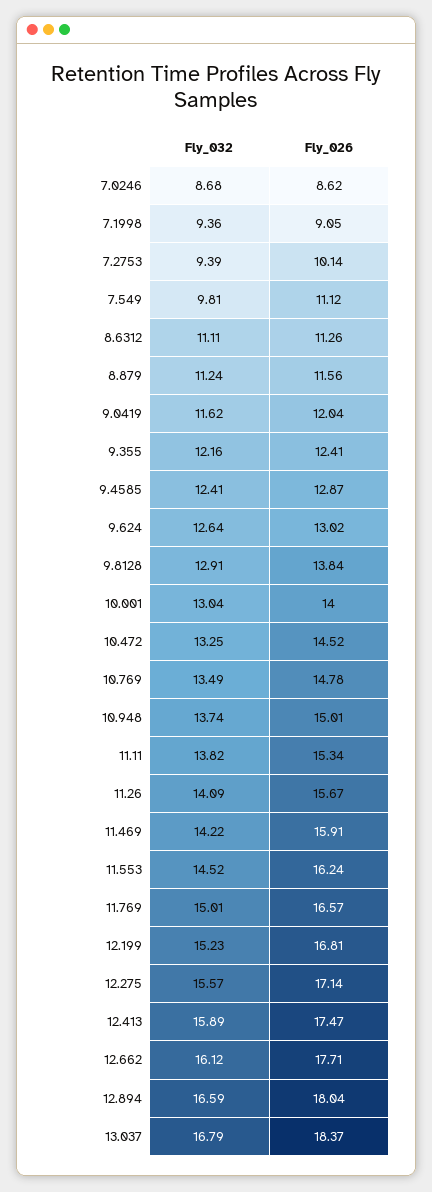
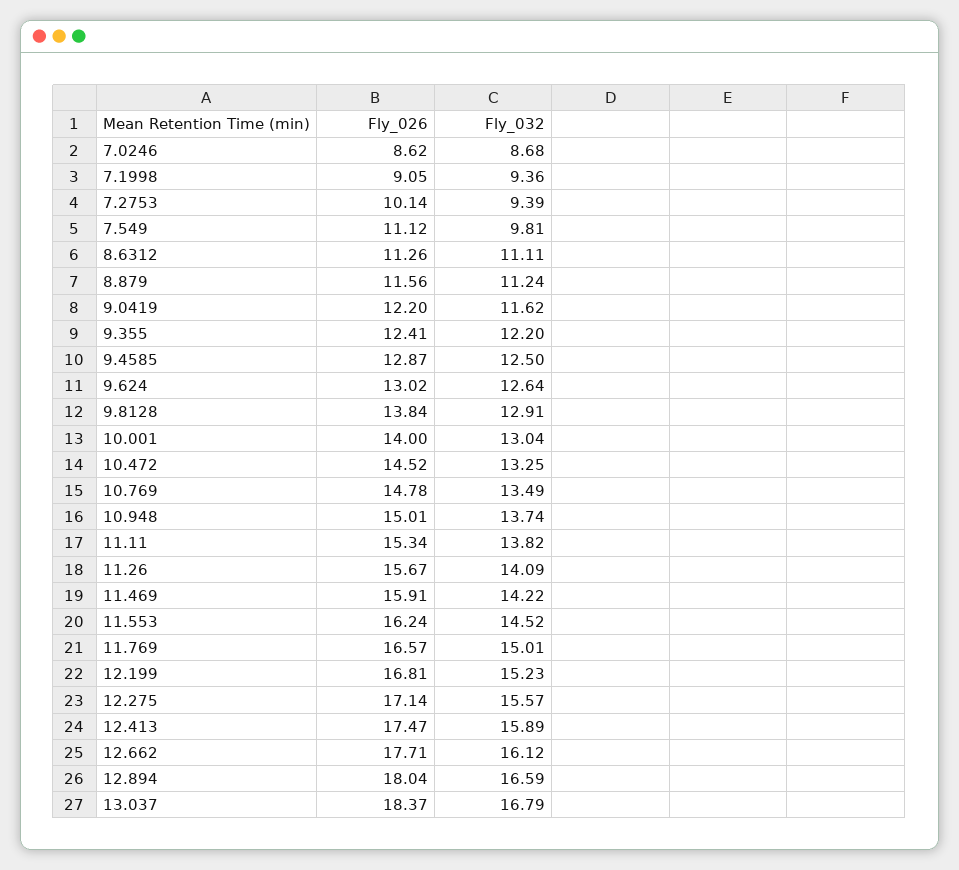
  {
    "Fly_032": {
      "7.0246": 8.68,
      "7.1998": 9.36,
      "7.2753": 9.39,
      "7.549": 9.81,
      "8.6312": 11.11,
      "8.879": 11.24,
      "9.0419": 11.62,
-     "9.355": 12.16,
+     "9.355": 12.2,
-     "9.4585": 12.41,
+     "9.4585": 12.5,
      "9.624": 12.64,
      "9.8128": 12.91,
      "10.001": 13.04,
      "10.472": 13.25,
      "10.769": 13.49,
      "10.948": 13.74,
      "11.11": 13.82,
      "11.26": 14.09,
      "11.469": 14.22,
      "11.553": 14.52,
      "11.769": 15.01,
      "12.199": 15.23,
      "12.275": 15.57,
      "12.413": 15.89,
      "12.662": 16.12,
      "12.894": 16.59,
      "13.037": 16.79
    },
    "Fly_026": {
      "7.0246": 8.62,
      "7.1998": 9.05,
      "7.2753": 10.14,
      "7.549": 11.12,
      "8.6312": 11.26,
      "8.879": 11.56,
-     "9.0419": 12.04,
+     "9.0419": 12.2,
      "9.355": 12.41,
      "9.4585": 12.87,
      "9.624": 13.02,
      "9.8128": 13.84,
      "10.001": 14,
      "10.472": 14.52,
      "10.769": 14.78,
      "10.948": 15.01,
      "11.11": 15.34,
      "11.26": 15.67,
      "11.469": 15.91,
      "11.553": 16.24,
      "11.769": 16.57,
      "12.199": 16.81,
      "12.275": 17.14,
      "12.413": 17.47,
      "12.662": 17.71,
      "12.894": 18.04,
      "13.037": 18.37
    }
  }

